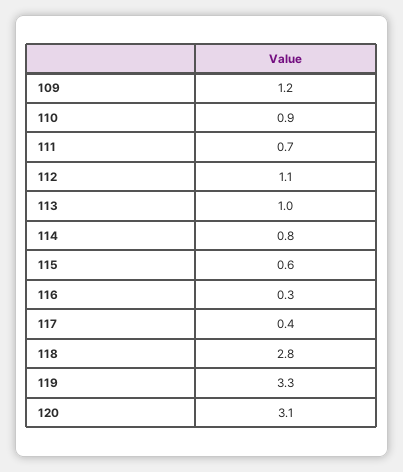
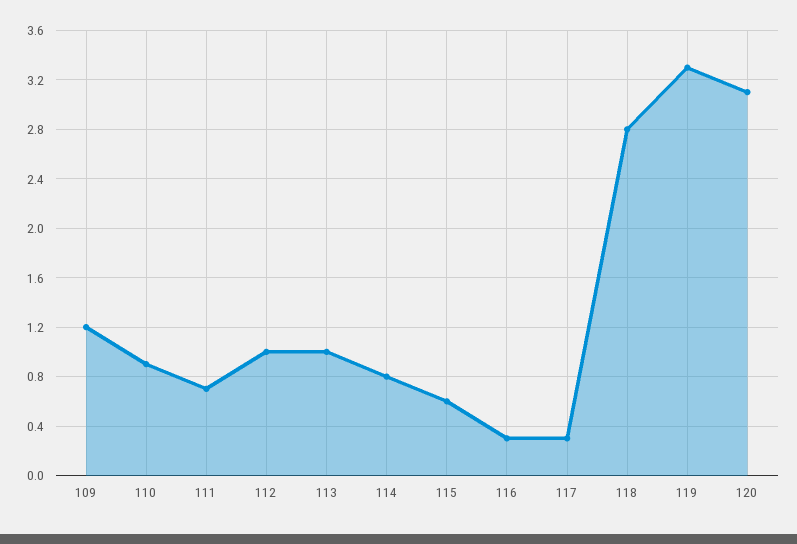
  {
    "109": 1.2,
    "110": 0.9,
    "111": 0.7,
-   "112": 1.1,
+   "112": 1,
    "113": 1,
    "114": 0.8,
    "115": 0.6,
    "116": 0.3,
-   "117": 0.4,
+   "117": 0.3,
    "118": 2.8,
    "119": 3.3,
    "120": 3.1
  }

